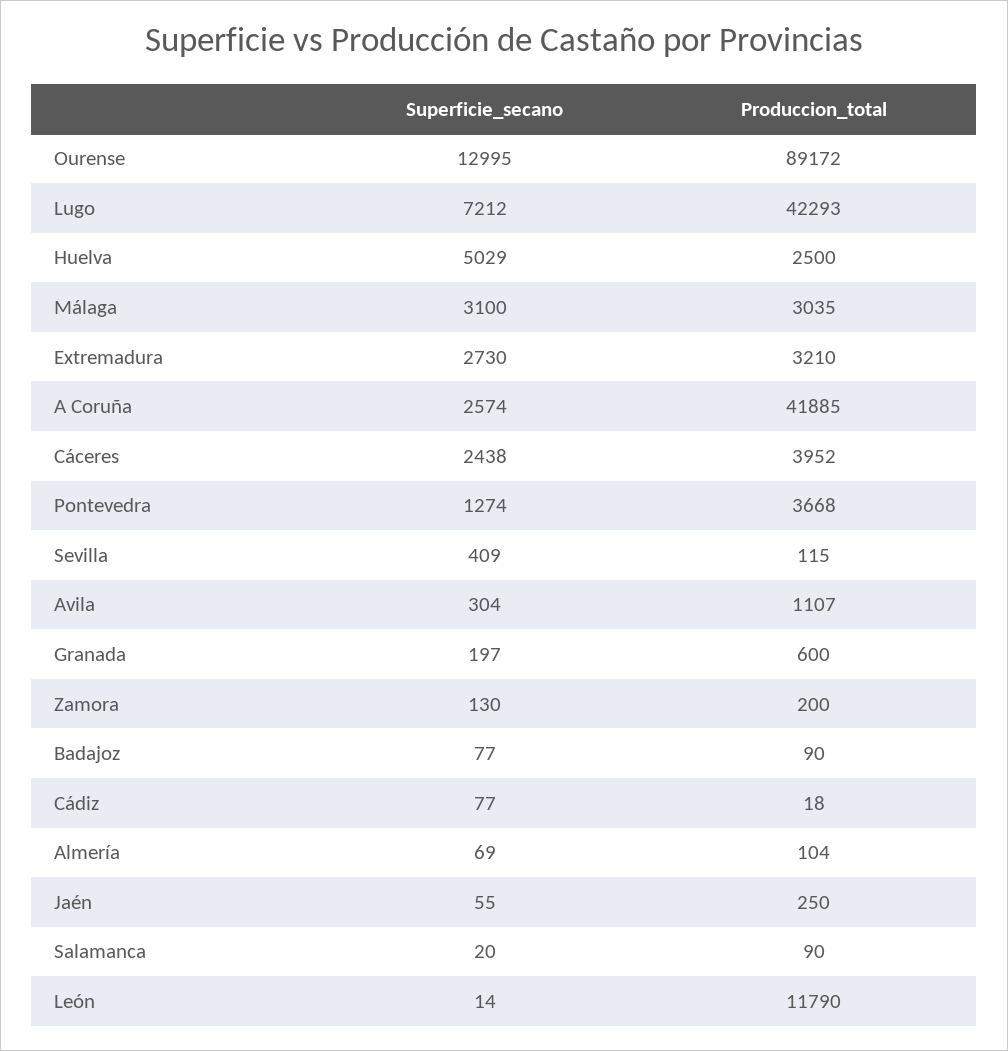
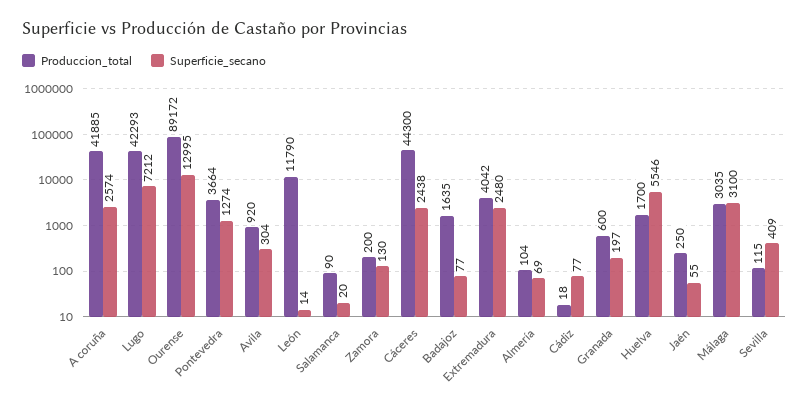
  {
    "Superficie_secano": {
      "Ourense": 12995,
      "Lugo": 7212,
-     "Huelva": 5029,
+     "Huelva": 5546,
      "Málaga": 3100,
-     "Extremadura": 2730,
+     "Extremadura": 2480,
      "A Coruña": 2574,
      "Cáceres": 2438,
      "Pontevedra": 1274,
      "Sevilla": 409,
      "Avila": 304,
      "Granada": 197,
      "Zamora": 130,
      "Badajoz": 77,
      "Cádiz": 77,
      "Almería": 69,
      "Jaén": 55,
      "Salamanca": 20,
      "León": 14
    },
    "Produccion_total": {
      "Ourense": 89172,
      "Lugo": 42293,
-     "Huelva": 2500,
+     "Huelva": 1700,
      "Málaga": 3035,
-     "Extremadura": 3210,
+     "Extremadura": 4042,
      "A Coruña": 41885,
-     "Cáceres": 3952,
+     "Cáceres": 44300,
-     "Pontevedra": 3668,
+     "Pontevedra": 3664,
      "Sevilla": 115,
-     "Avila": 1107,
+     "Avila": 920,
      "Granada": 600,
      "Zamora": 200,
-     "Badajoz": 90,
+     "Badajoz": 1635,
      "Cádiz": 18,
      "Almería": 104,
      "Jaén": 250,
      "Salamanca": 90,
      "León": 11790
    }
  }

